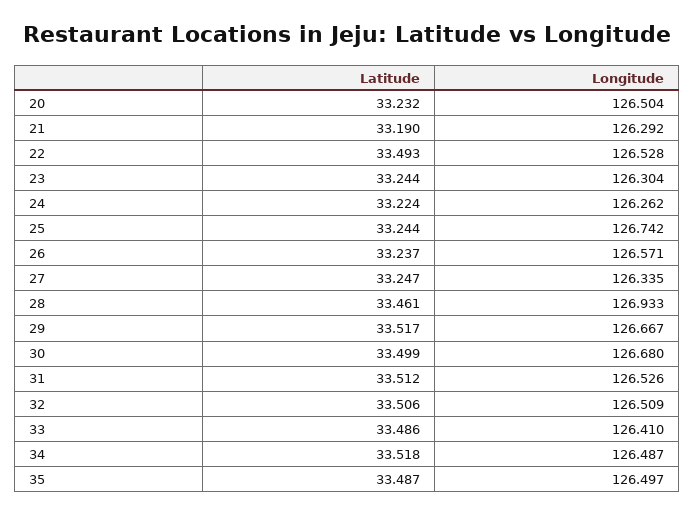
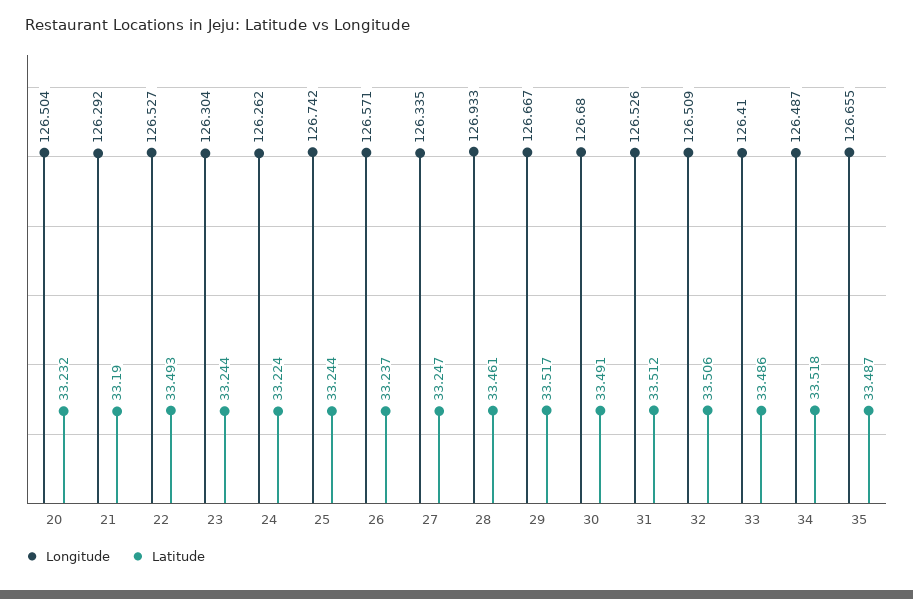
  {
    "Latitude": {
      "20": 33.232,
      "21": 33.19,
      "22": 33.493,
      "23": 33.244,
      "24": 33.224,
      "25": 33.244,
      "26": 33.237,
      "27": 33.247,
      "28": 33.461,
      "29": 33.517,
-     "30": 33.499,
+     "30": 33.491,
      "31": 33.512,
      "32": 33.506,
      "33": 33.486,
      "34": 33.518,
      "35": 33.487
    },
    "Longitude": {
      "20": 126.504,
      "21": 126.292,
-     "22": 126.528,
+     "22": 126.527,
      "23": 126.304,
      "24": 126.262,
      "25": 126.742,
      "26": 126.571,
      "27": 126.335,
      "28": 126.933,
      "29": 126.667,
      "30": 126.68,
      "31": 126.526,
      "32": 126.509,
      "33": 126.41,
      "34": 126.487,
-     "35": 126.497
+     "35": 126.655
    }
  }

